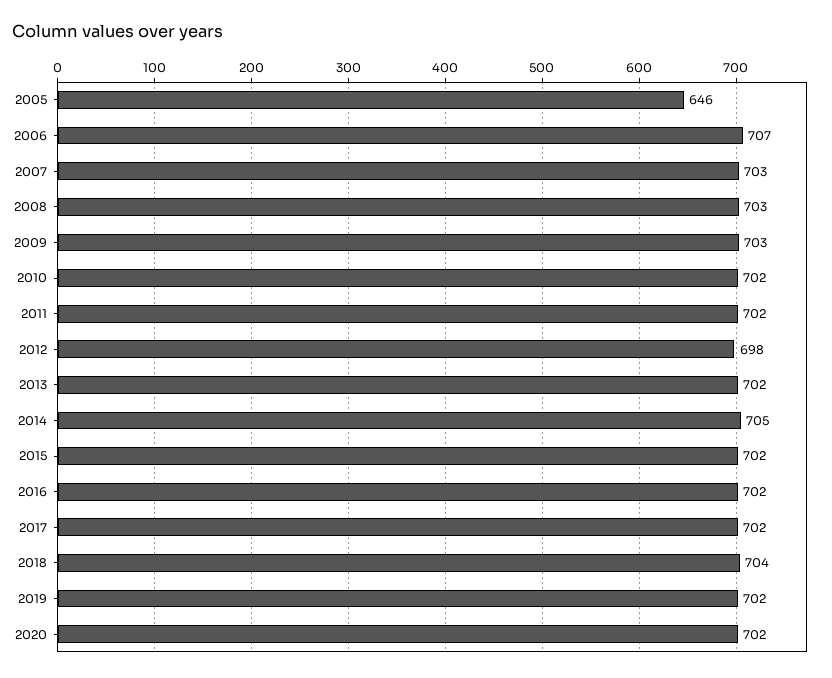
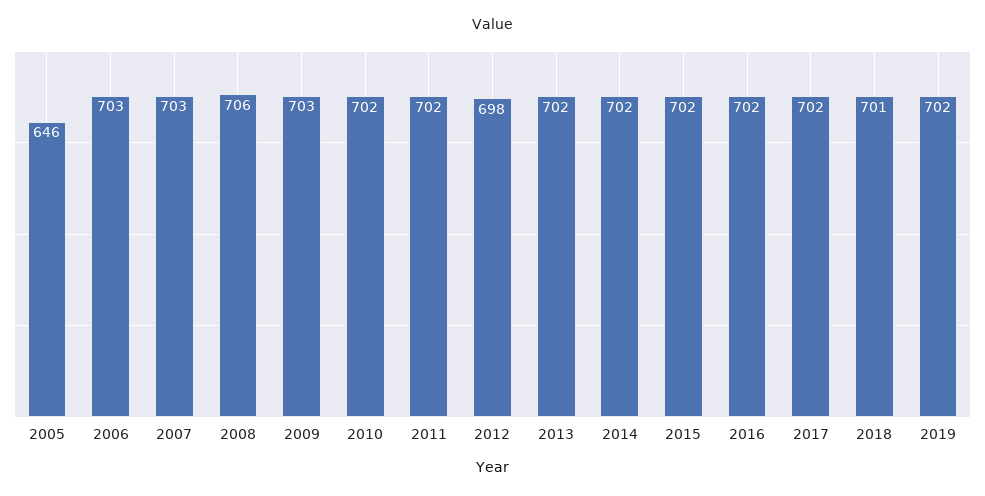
  {
    "2005": 646,
-   "2006": 707,
+   "2006": 703,
    "2007": 703,
-   "2008": 703,
+   "2008": 706,
    "2009": 703,
    "2010": 702,
    "2011": 702,
    "2012": 698,
    "2013": 702,
-   "2014": 705,
+   "2014": 702,
    "2015": 702,
    "2016": 702,
    "2017": 702,
-   "2018": 704,
+   "2018": 701,
-   "2019": 702,
+   "2019": 702
-   "2020": 702
  }

